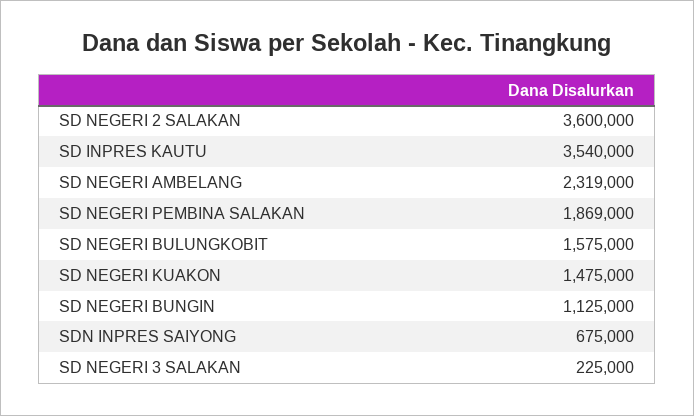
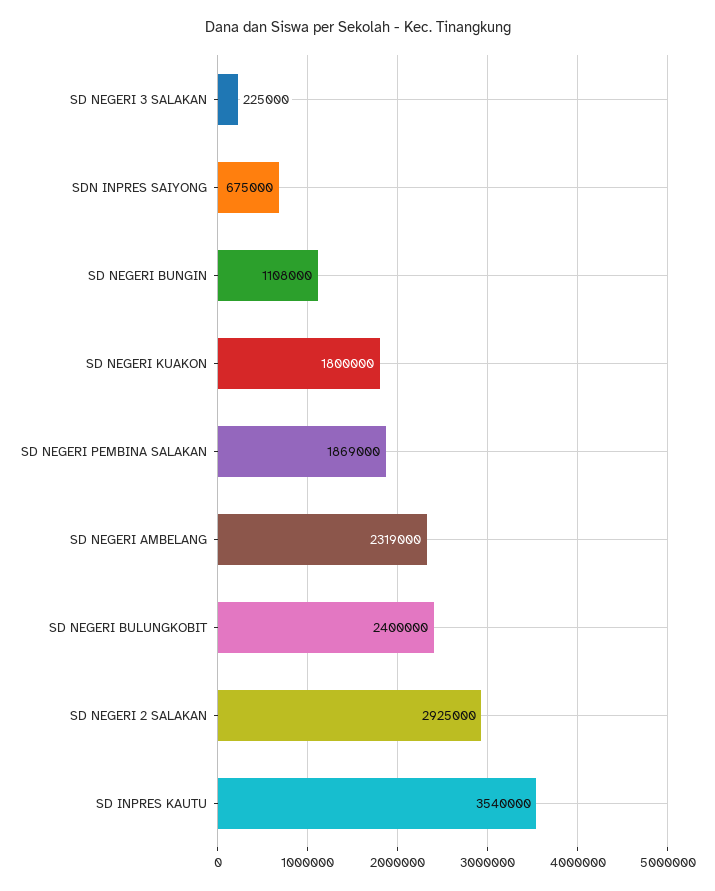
  {
-   "SD NEGERI 2 SALAKAN": 3600000,
+   "SD NEGERI 2 SALAKAN": 2925000,
    "SD INPRES KAUTU": 3540000,
    "SD NEGERI AMBELANG": 2319000,
    "SD NEGERI PEMBINA SALAKAN": 1869000,
-   "SD NEGERI BULUNGKOBIT": 1575000,
+   "SD NEGERI BULUNGKOBIT": 2400000,
-   "SD NEGERI KUAKON": 1475000,
+   "SD NEGERI KUAKON": 1800000,
-   "SD NEGERI BUNGIN": 1125000,
+   "SD NEGERI BUNGIN": 1108000,
    "SDN INPRES SAIYONG": 675000,
    "SD NEGERI 3 SALAKAN": 225000
  }

